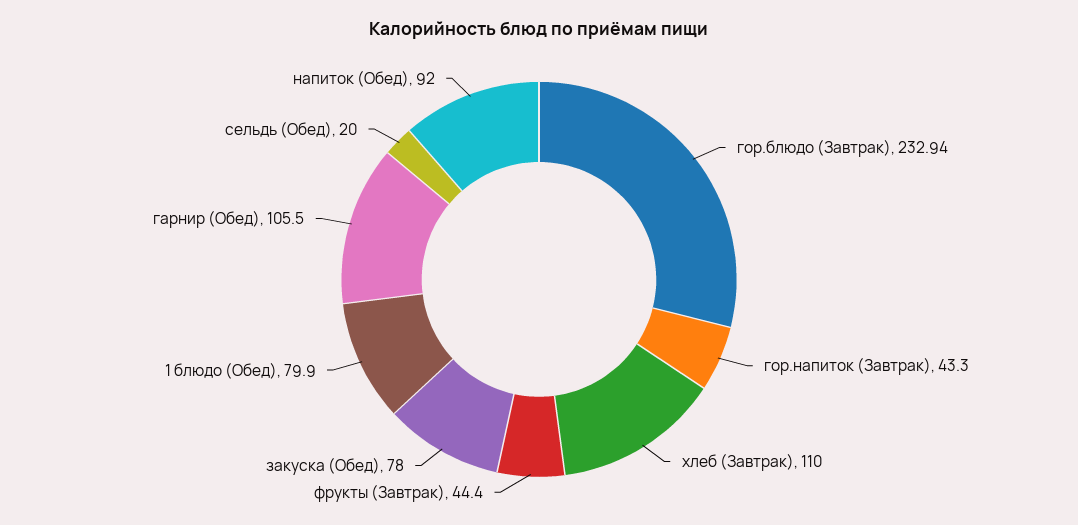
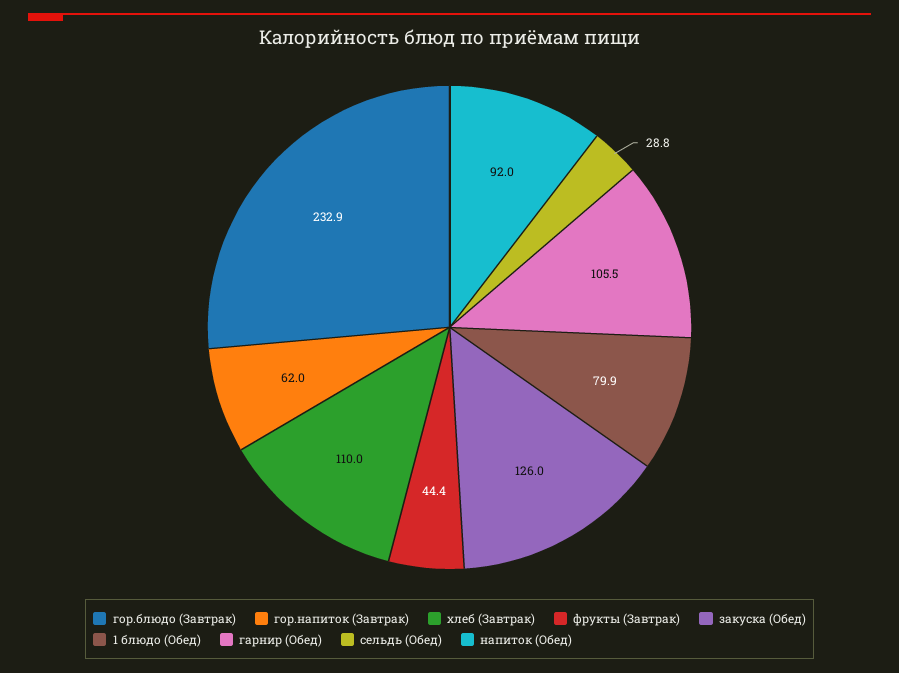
  {
    "гор.блюдо (Завтрак)": 232.94,
-   "гор.напиток (Завтрак)": 43.3,
+   "гор.напиток (Завтрак)": 62,
    "хлеб (Завтрак)": 110,
    "фрукты (Завтрак)": 44.4,
-   "закуска (Обед)": 78,
+   "закуска (Обед)": 126,
    "1 блюдо (Обед)": 79.9,
    "гарнир (Обед)": 105.5,
-   "сельдь (Обед)": 20,
+   "сельдь (Обед)": 28.8,
    "напиток (Обед)": 92
  }

